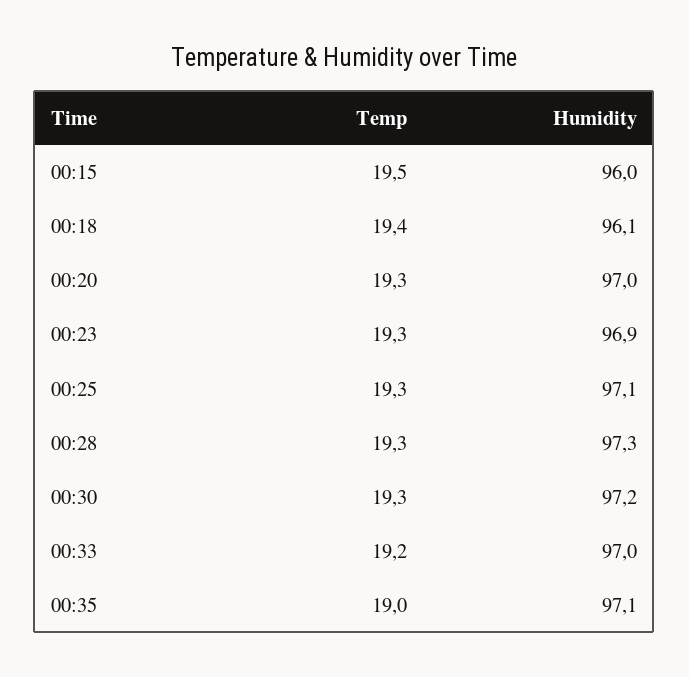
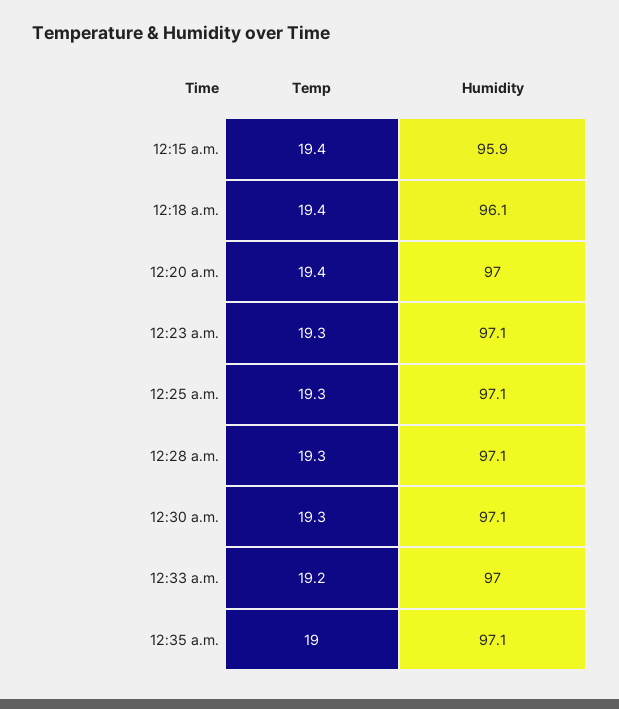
  {
    "Temp": {
-     "00:15": 19.5,
+     "00:15": 19.4,
      "00:18": 19.4,
-     "00:20": 19.3,
+     "00:20": 19.4,
      "00:23": 19.3,
      "00:25": 19.3,
      "00:28": 19.3,
      "00:30": 19.3,
      "00:33": 19.2,
      "00:35": 19
    },
    "Humidity": {
-     "00:15": 96,
+     "00:15": 95.9,
      "00:18": 96.1,
      "00:20": 97,
-     "00:23": 96.9,
+     "00:23": 97.1,
      "00:25": 97.1,
-     "00:28": 97.3,
+     "00:28": 97.1,
-     "00:30": 97.2,
+     "00:30": 97.1,
      "00:33": 97,
      "00:35": 97.1
    }
  }

